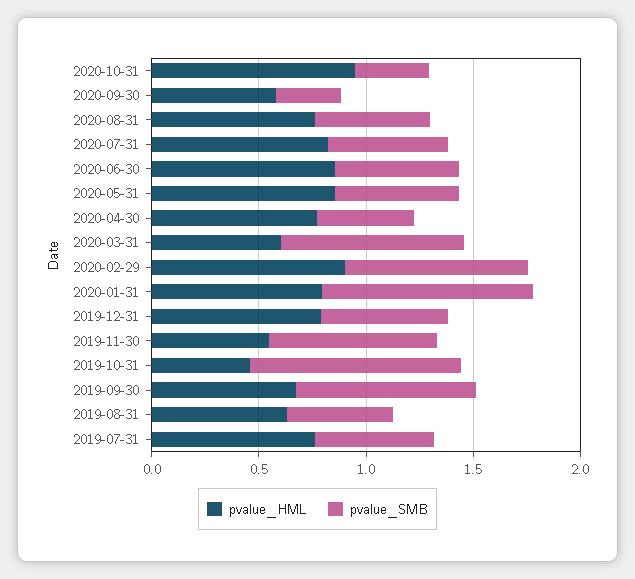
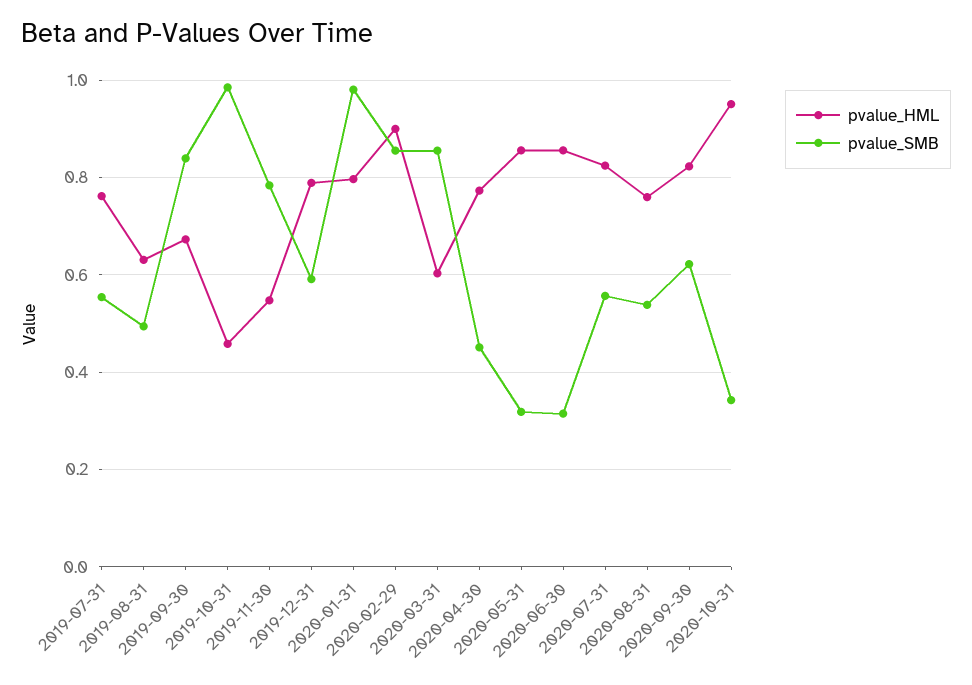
  {
    "pvalue_HML": {
      "2020-10-31": 0.96,
-     "2020-09-30": 0.6,
+     "2020-09-30": 0.82,
      "2020-08-31": 0.76,
      "2020-07-31": 0.82,
      "2020-06-30": 0.86,
      "2020-05-31": 0.86,
      "2020-04-30": 0.78,
      "2020-03-31": 0.6,
      "2020-02-29": 0.9,
      "2020-01-31": 0.8,
      "2019-12-31": 0.78,
      "2019-11-30": 0.54,
      "2019-10-31": 0.46,
      "2019-09-30": 0.68,
      "2019-08-31": 0.64,
      "2019-07-31": 0.76
    },
    "pvalue_SMB": {
      "2020-10-31": 0.34,
-     "2020-09-30": 0.3,
+     "2020-09-30": 0.62,
      "2020-08-31": 0.54,
      "2020-07-31": 0.56,
-     "2020-06-30": 0.6,
+     "2020-06-30": 0.32,
-     "2020-05-31": 0.6,
+     "2020-05-31": 0.32,
      "2020-04-30": 0.46,
      "2020-03-31": 0.86,
      "2020-02-29": 0.86,
      "2020-01-31": 0.98,
      "2019-12-31": 0.6,
      "2019-11-30": 0.78,
      "2019-10-31": 0.98,
      "2019-09-30": 0.84,
      "2019-08-31": 0.5,
      "2019-07-31": 0.56
    }
  }

